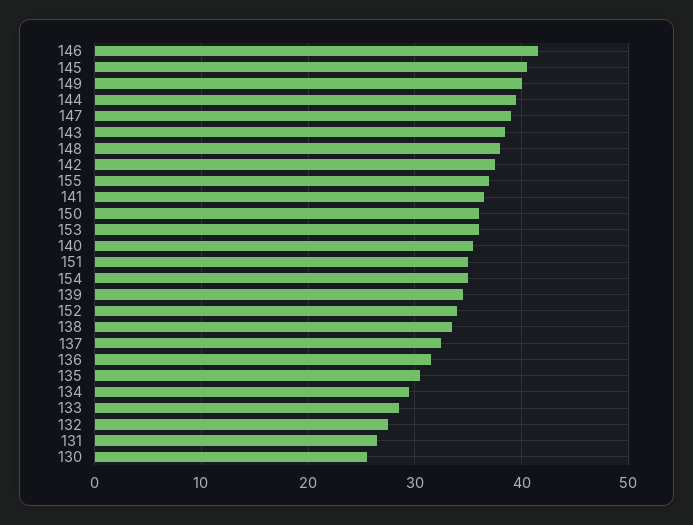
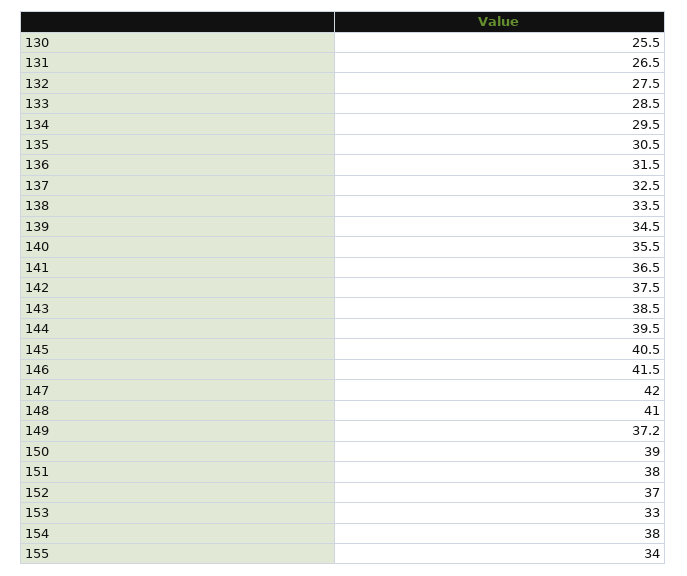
  {
    "146": 41.5,
    "145": 40.5,
-   "149": 40,
+   "149": 37.2,
    "144": 39.5,
-   "147": 39,
+   "147": 42,
    "143": 38.5,
-   "148": 38,
+   "148": 41,
    "142": 37.5,
-   "155": 37,
+   "155": 34,
    "141": 36.5,
-   "150": 36,
+   "150": 39,
-   "153": 36,
+   "153": 33,
    "140": 35.5,
-   "151": 35,
+   "151": 38,
-   "154": 35,
+   "154": 38,
    "139": 34.5,
-   "152": 34,
+   "152": 37,
    "138": 33.5,
    "137": 32.5,
    "136": 31.5,
    "135": 30.5,
    "134": 29.5,
    "133": 28.5,
    "132": 27.5,
    "131": 26.5,
    "130": 25.5
  }

